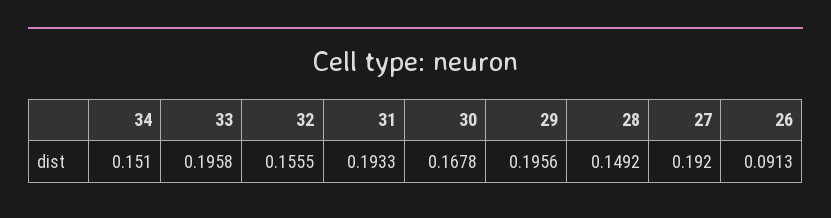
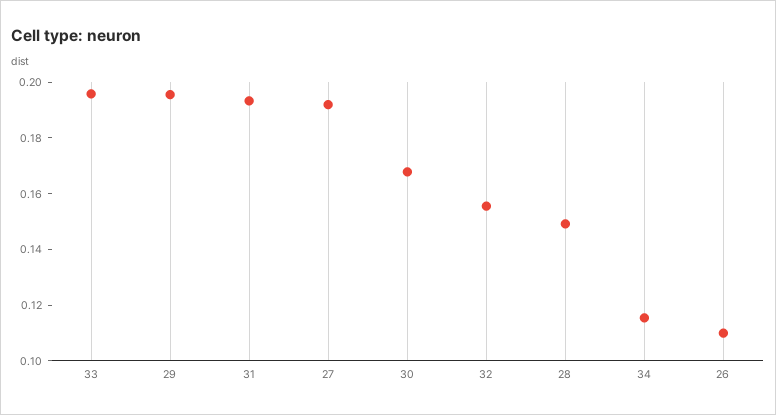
  {
-   "34": 0.151,
+   "34": 0.115,
    "33": 0.1958,
    "32": 0.1555,
    "31": 0.1933,
    "30": 0.1678,
    "29": 0.1956,
    "28": 0.1492,
    "27": 0.192,
-   "26": 0.0913
+   "26": 0.11
  }

